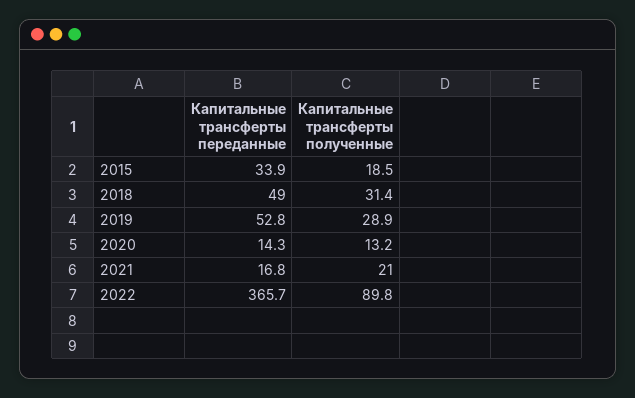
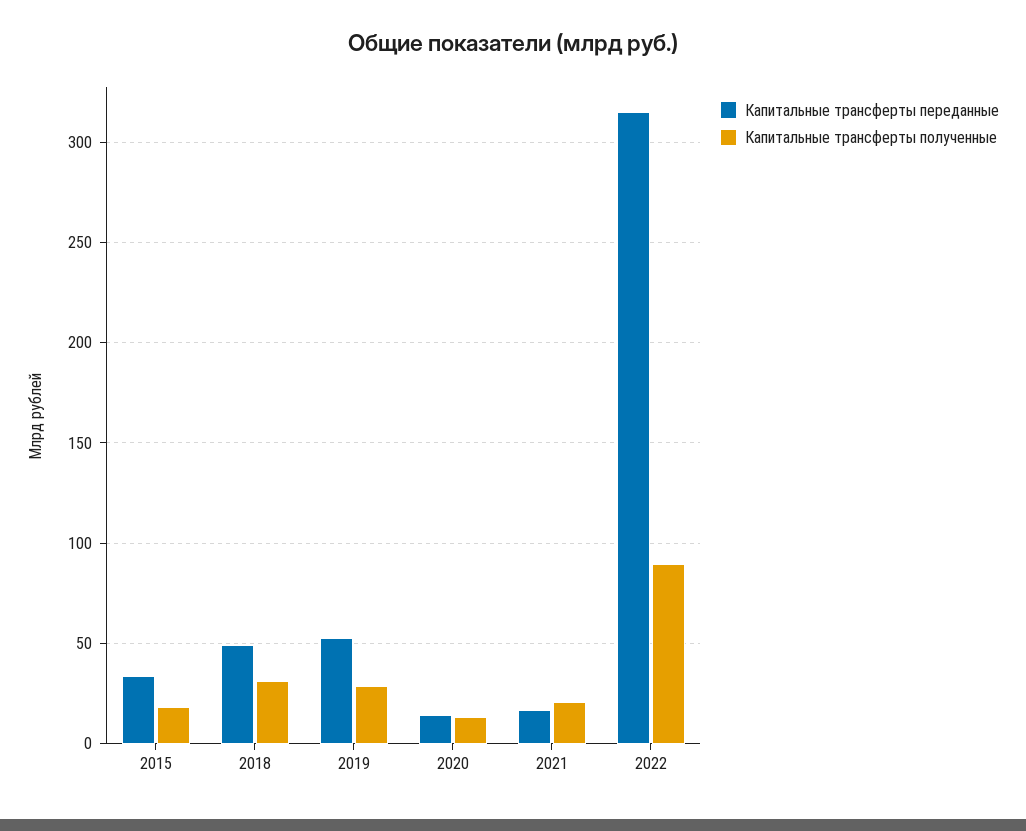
  {
    "Капитальные трансферты переданные": {
      "2015": 33.9,
      "2018": 49,
      "2019": 52.8,
      "2020": 14.3,
      "2021": 16.8,
-     "2022": 365.7
+     "2022": 315
    },
    "Капитальные трансферты полученные": {
      "2015": 18.5,
      "2018": 31.4,
      "2019": 28.9,
      "2020": 13.2,
      "2021": 21,
      "2022": 89.8
    }
  }

